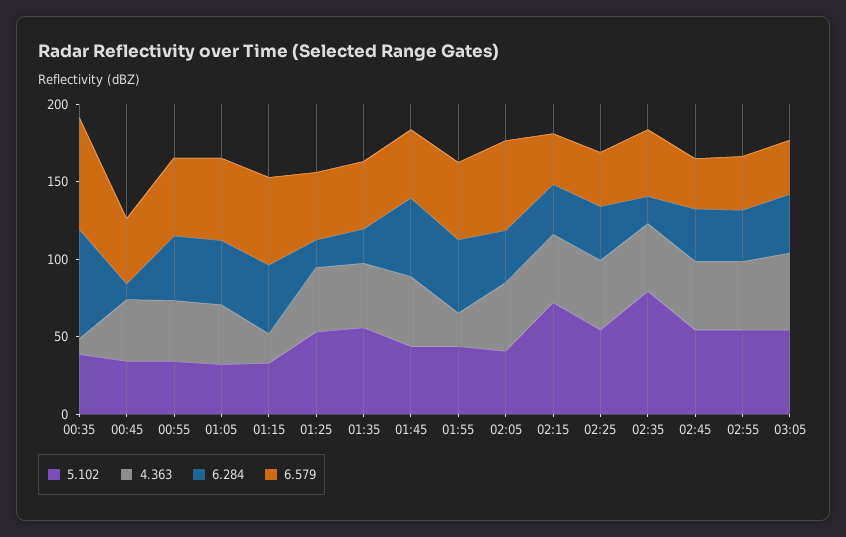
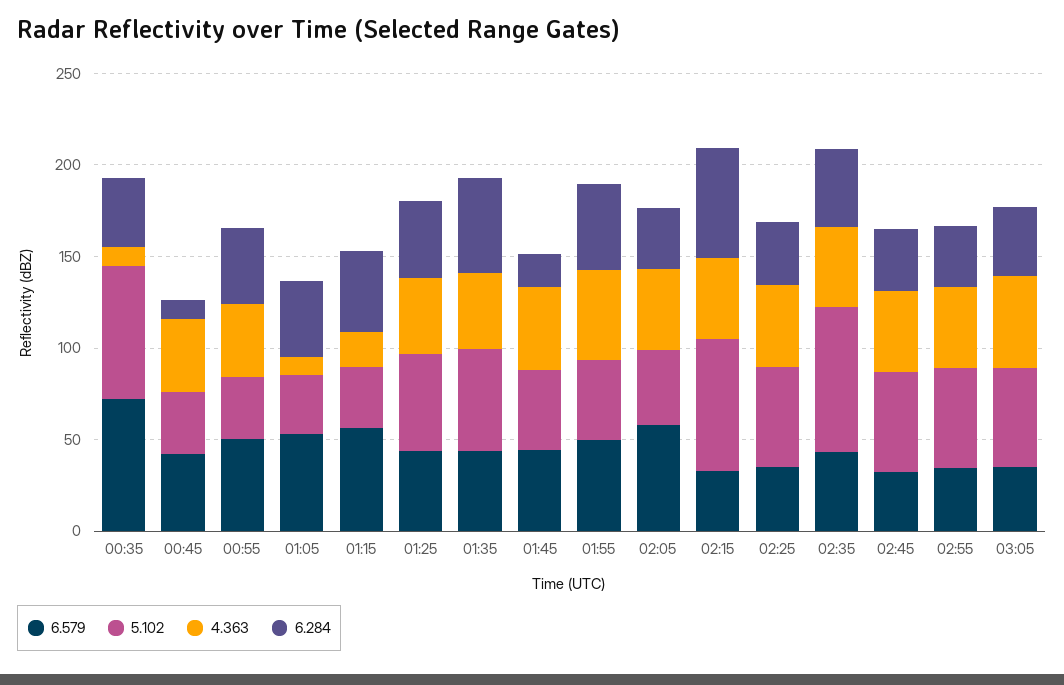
  {
    "5.102": {
-     "00:35": 40,
+     "00:35": 70,
      "00:45": 30,
      "00:55": 30,
      "01:05": 30,
      "01:15": 30,
      "01:25": 50,
      "01:35": 60,
      "01:45": 40,
      "01:55": 40,
      "02:05": 40,
      "02:15": 70,
      "02:25": 50,
      "02:35": 80,
      "02:45": 50,
      "02:55": 50,
      "03:05": 50
    },
    "4.363": {
      "00:35": 10,
      "00:45": 40,
      "00:55": 40,
-     "01:05": 40,
+     "01:05": 10,
      "01:15": 20,
      "01:25": 40,
      "01:35": 40,
      "01:45": 50,
-     "01:55": 20,
+     "01:55": 50,
      "02:05": 40,
      "02:15": 40,
      "02:25": 40,
      "02:35": 40,
      "02:45": 40,
      "02:55": 40,
      "03:05": 50
    },
    "6.284": {
-     "00:35": 70,
+     "00:35": 40,
      "00:45": 10,
      "00:55": 40,
      "01:05": 40,
      "01:15": 40,
-     "01:25": 20,
+     "01:25": 40,
-     "01:35": 20,
+     "01:35": 50,
-     "01:45": 50,
+     "01:45": 20,
      "01:55": 50,
      "02:05": 30,
-     "02:15": 30,
+     "02:15": 60,
      "02:25": 30,
-     "02:35": 20,
+     "02:35": 40,
      "02:45": 30,
      "02:55": 30,
      "03:05": 40
    },
    "6.579": {
      "00:35": 70,
      "00:45": 40,
      "00:55": 50,
      "01:05": 50,
      "01:15": 60,
      "01:25": 40,
      "01:35": 40,
      "01:45": 40,
      "01:55": 50,
      "02:05": 60,
      "02:15": 30,
      "02:25": 30,
      "02:35": 40,
      "02:45": 30,
      "02:55": 30,
      "03:05": 30
    }
  }

